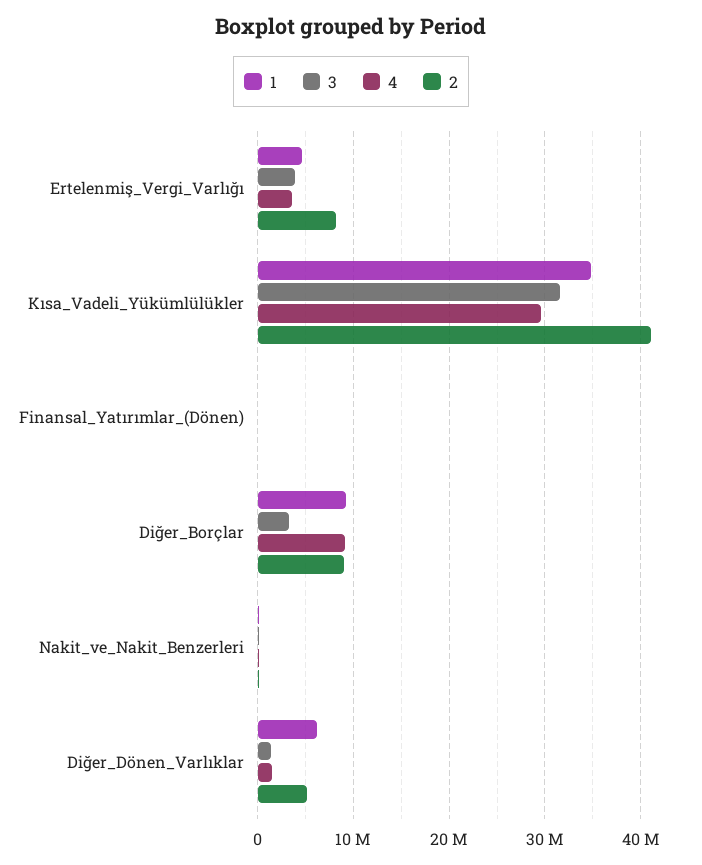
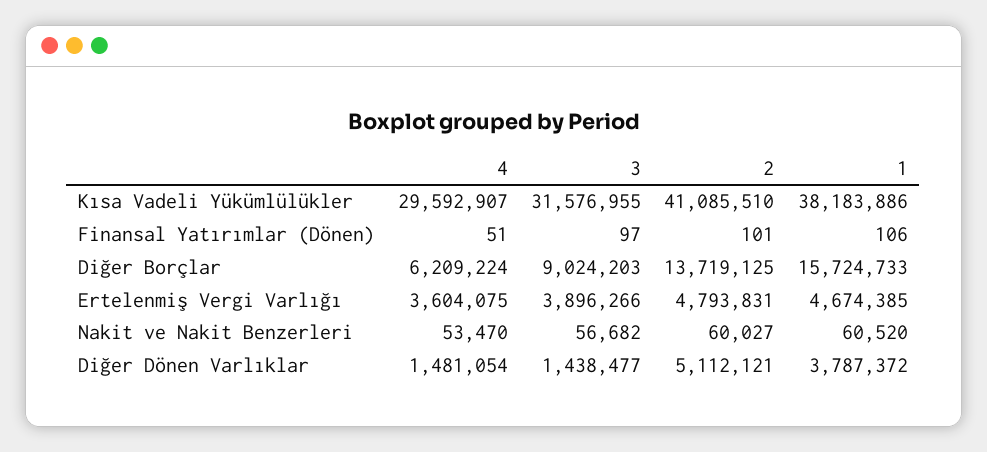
  {
    "1": {
      "Ertelenmiş_Vergi_Varlığı": 4674385,
-     "Kısa_Vadeli_Yükümlülükler": 35000000,
+     "Kısa_Vadeli_Yükümlülükler": 38183886,
      "Finansal_Yatırımlar_(Dönen)": 106,
-     "Diğer_Borçlar": 9000000,
+     "Diğer_Borçlar": 15724733,
      "Nakit_ve_Nakit_Benzerleri": 60520,
-     "Diğer_Dönen_Varlıklar": 6000000
+     "Diğer_Dönen_Varlıklar": 3787372
    },
    "3": {
      "Ertelenmiş_Vergi_Varlığı": 3896266,
      "Kısa_Vadeli_Yükümlülükler": 31576955,
      "Finansal_Yatırımlar_(Dönen)": 97,
-     "Diğer_Borçlar": 3000000,
+     "Diğer_Borçlar": 9024203,
      "Nakit_ve_Nakit_Benzerleri": 56682,
      "Diğer_Dönen_Varlıklar": 1438477
    },
    "4": {
      "Ertelenmiş_Vergi_Varlığı": 3604075,
      "Kısa_Vadeli_Yükümlülükler": 29592907,
      "Finansal_Yatırımlar_(Dönen)": 51,
-     "Diğer_Borçlar": 9000000,
+     "Diğer_Borçlar": 6209224,
      "Nakit_ve_Nakit_Benzerleri": 53470,
      "Diğer_Dönen_Varlıklar": 1481054
    },
    "2": {
-     "Ertelenmiş_Vergi_Varlığı": 8000000,
+     "Ertelenmiş_Vergi_Varlığı": 4793831,
      "Kısa_Vadeli_Yükümlülükler": 41085510,
      "Finansal_Yatırımlar_(Dönen)": 101,
-     "Diğer_Borçlar": 9000000,
+     "Diğer_Borçlar": 13719125,
      "Nakit_ve_Nakit_Benzerleri": 60027,
      "Diğer_Dönen_Varlıklar": 5112121
    }
  }

